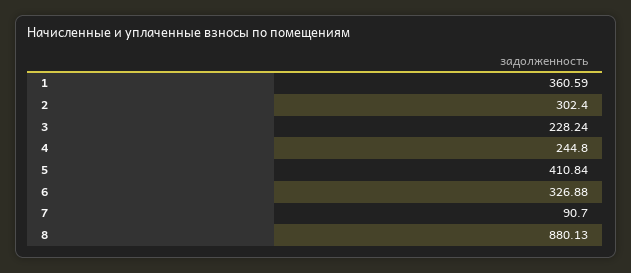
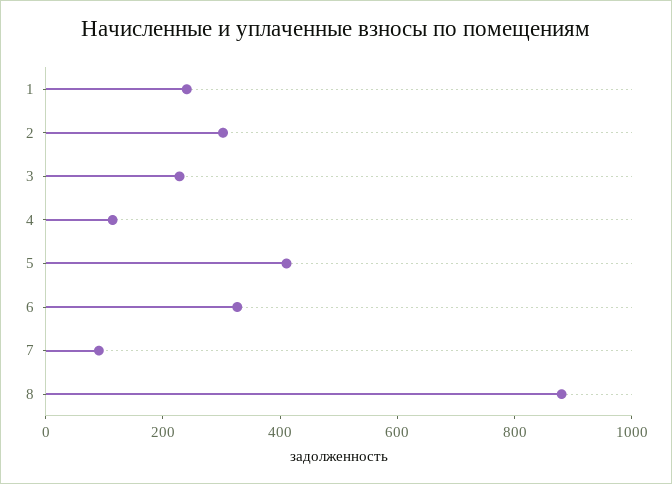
  {
-   "1": 360.59,
+   "1": 250,
    "2": 302.4,
    "3": 228.24,
-   "4": 244.8,
+   "4": 100,
    "5": 410.84,
    "6": 326.88,
    "7": 90.7,
    "8": 880.13
  }

